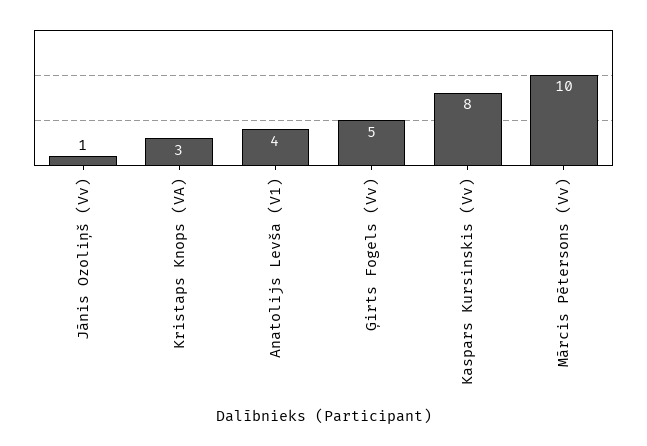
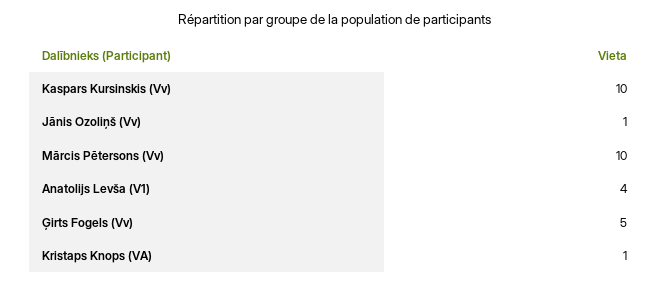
  {
    "Jānis Ozoliņš (Vv)": 1,
-   "Kristaps Knops (VA)": 3,
+   "Kristaps Knops (VA)": 1,
    "Anatolijs Levša (V1)": 4,
    "Ģirts Fogels (Vv)": 5,
-   "Kaspars Kursinskis (Vv)": 8,
+   "Kaspars Kursinskis (Vv)": 10,
    "Mārcis Pētersons (Vv)": 10
  }

